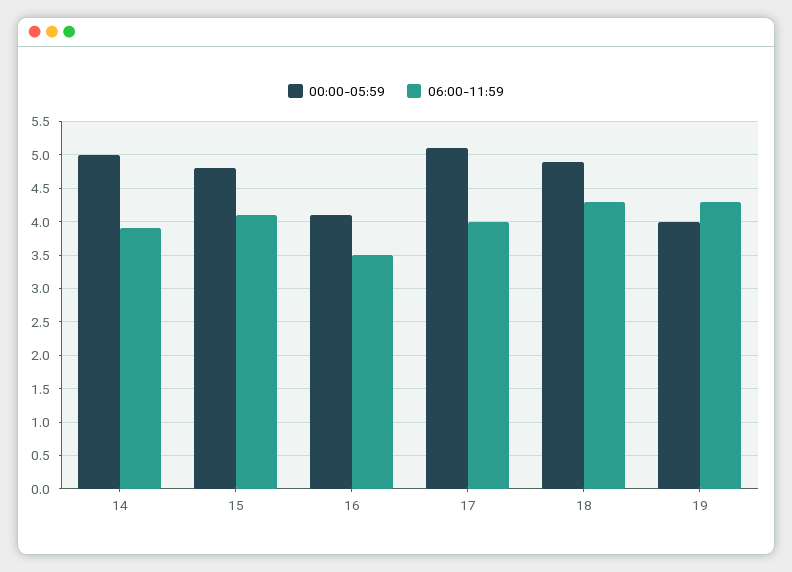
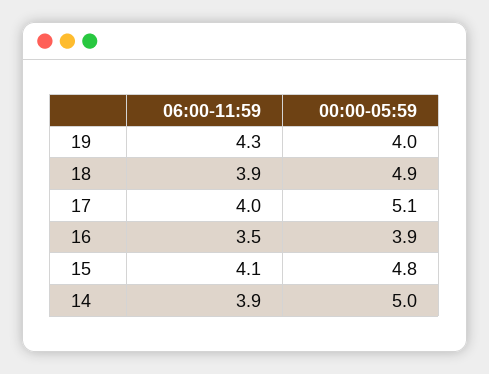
  {
    "00:00-05:59": {
      "14": 5,
      "15": 4.8,
-     "16": 4.1,
+     "16": 3.9,
      "17": 5.1,
      "18": 4.9,
      "19": 4
    },
    "06:00-11:59": {
      "14": 3.9,
      "15": 4.1,
      "16": 3.5,
      "17": 4,
-     "18": 4.3,
+     "18": 3.9,
      "19": 4.3
    }
  }

